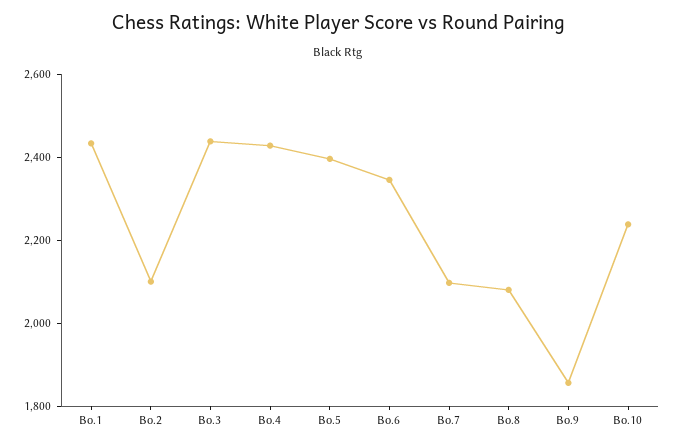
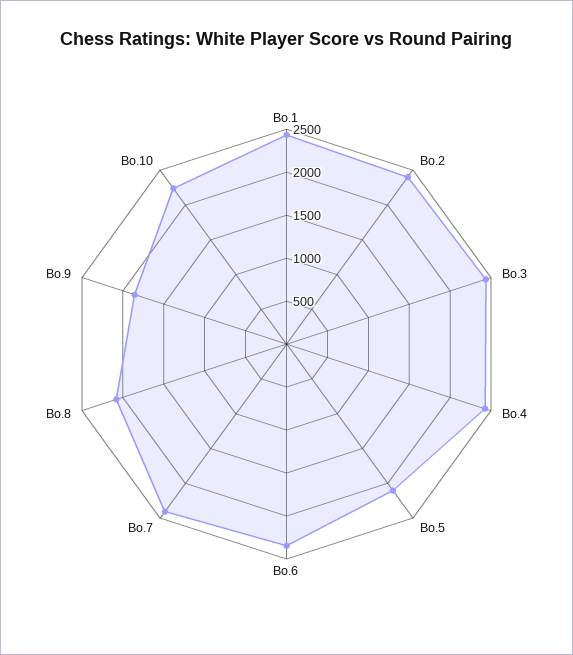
  {
    "Bo.1": 2450,
-   "Bo.2": 2100,
+   "Bo.2": 2400,
    "Bo.3": 2450,
    "Bo.4": 2450,
-   "Bo.5": 2400,
+   "Bo.5": 2100,
    "Bo.6": 2350,
-   "Bo.7": 2100,
+   "Bo.7": 2400,
    "Bo.8": 2100,
    "Bo.9": 1850,
    "Bo.10": 2250
  }

